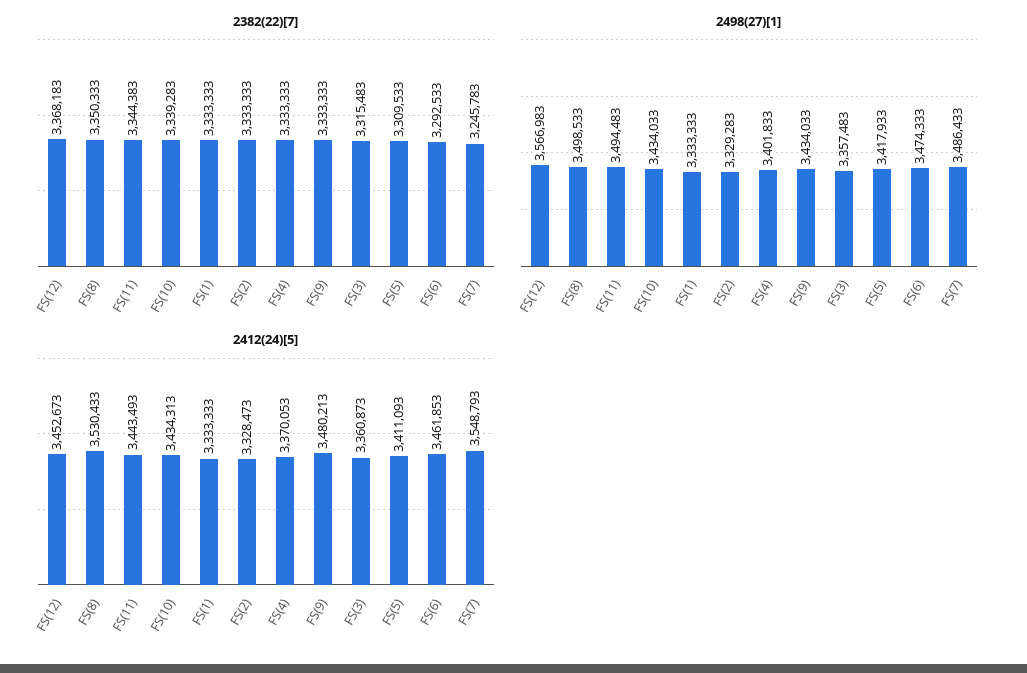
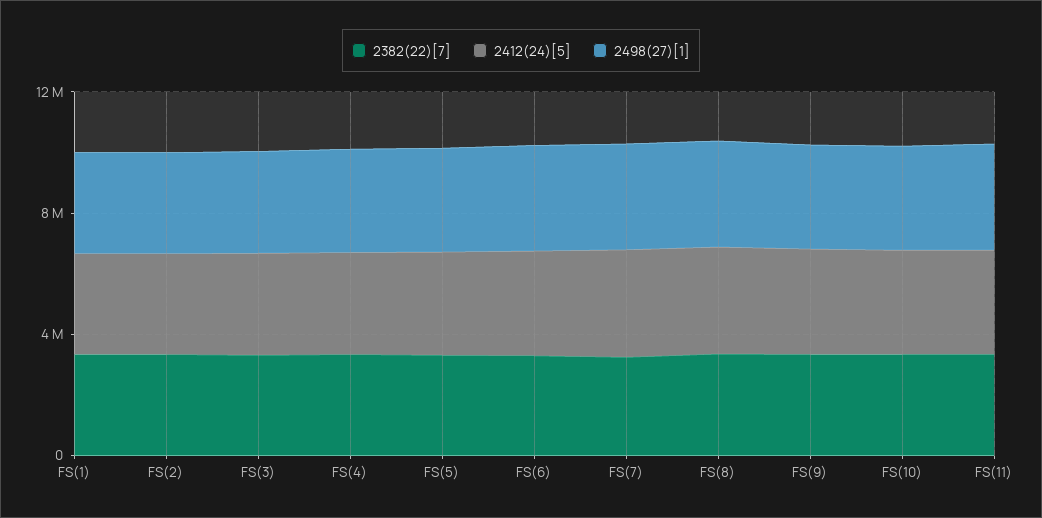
  {
    "2382(22)[7]": {
-     "FS(12)": 3368183,
      "FS(8)": 3350333,
      "FS(11)": 3344383,
      "FS(10)": 3339283,
      "FS(1)": 3333333,
      "FS(2)": 3333333,
      "FS(4)": 3333333,
      "FS(9)": 3333333,
      "FS(3)": 3315483,
      "FS(5)": 3309533,
      "FS(6)": 3292533,
      "FS(7)": 3245783
    },
    "2498(27)[1]": {
-     "FS(12)": 3566983,
      "FS(8)": 3498533,
      "FS(11)": 3494483,
      "FS(10)": 3434033,
      "FS(1)": 3333333,
      "FS(2)": 3329283,
      "FS(4)": 3401833,
      "FS(9)": 3434033,
      "FS(3)": 3357483,
      "FS(5)": 3417933,
      "FS(6)": 3474333,
      "FS(7)": 3486433
    },
    "2412(24)[5]": {
-     "FS(12)": 3452673,
      "FS(8)": 3530433,
      "FS(11)": 3443493,
      "FS(10)": 3434313,
      "FS(1)": 3333333,
      "FS(2)": 3328473,
      "FS(4)": 3370053,
      "FS(9)": 3480213,
      "FS(3)": 3360873,
      "FS(5)": 3411093,
      "FS(6)": 3461853,
      "FS(7)": 3548793
    }
  }

